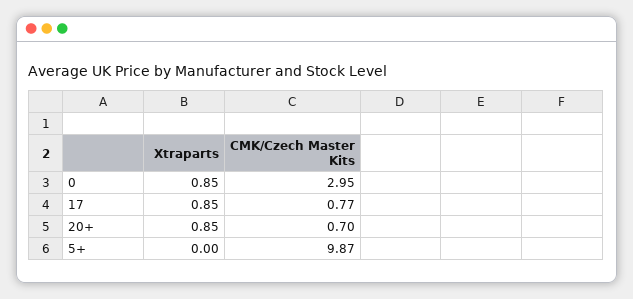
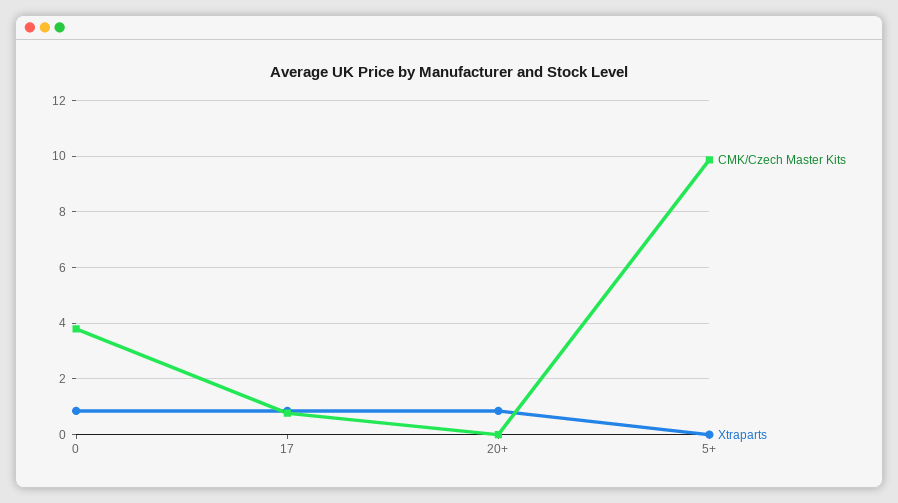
  {
    "Xtraparts": {
      "0": 0.85,
      "17": 0.85,
      "20+": 0.85,
      "5+": 0
    },
    "CMK/Czech Master Kits": {
-     "0": 2.95,
+     "0": 3.75,
      "17": 0.77,
-     "20+": 0.7,
+     "20+": 0,
      "5+": 9.87
    }
  }

